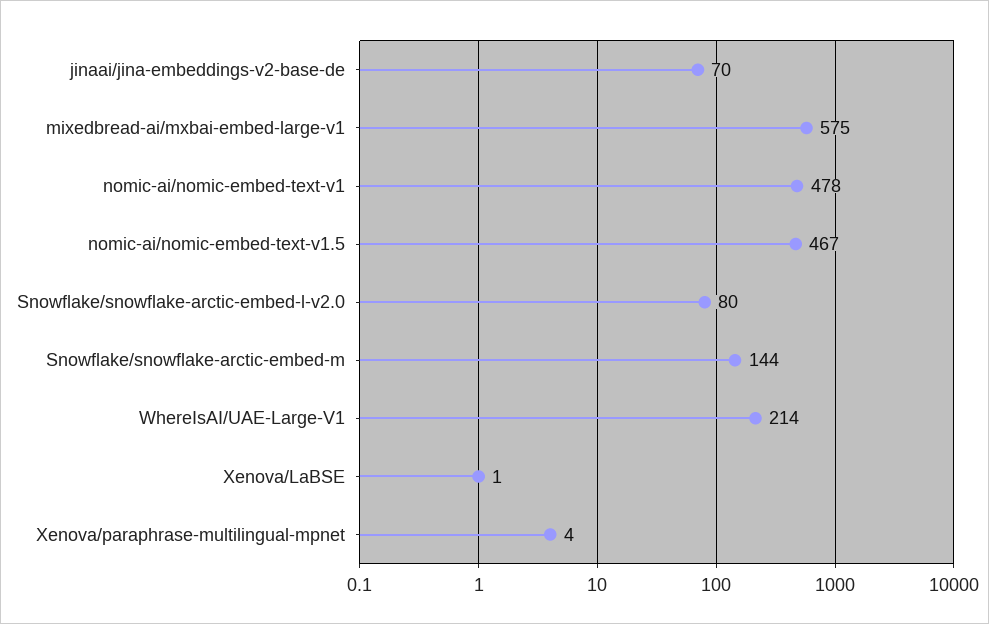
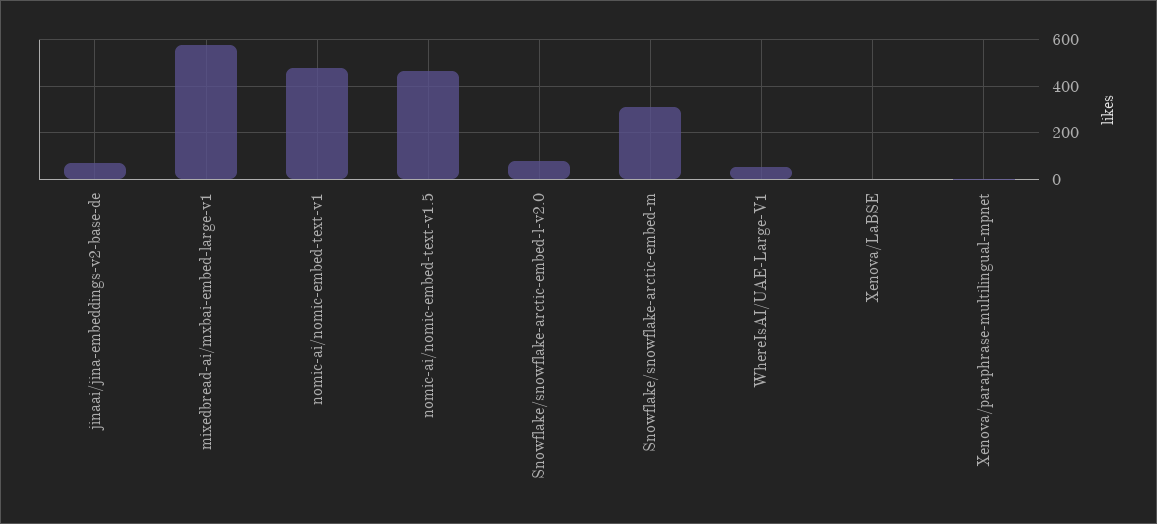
  {
    "jinaai/jina-embeddings-v2-base-de": 70,
    "mixedbread-ai/mxbai-embed-large-v1": 575,
    "nomic-ai/nomic-embed-text-v1": 478,
    "nomic-ai/nomic-embed-text-v1.5": 467,
    "Snowflake/snowflake-arctic-embed-l-v2.0": 80,
-   "Snowflake/snowflake-arctic-embed-m": 144,
+   "Snowflake/snowflake-arctic-embed-m": 300,
-   "WhereIsAI/UAE-Large-V1": 214,
+   "WhereIsAI/UAE-Large-V1": 50,
    "Xenova/LaBSE": 1,
    "Xenova/paraphrase-multilingual-mpnet": 4
  }

